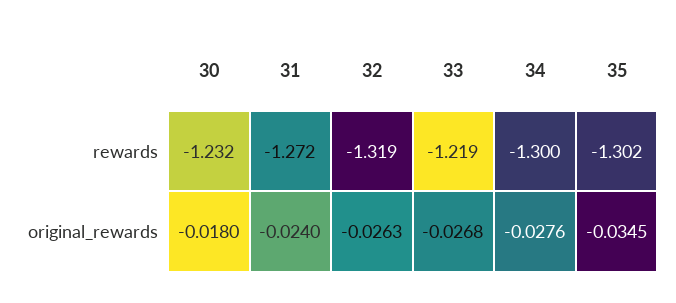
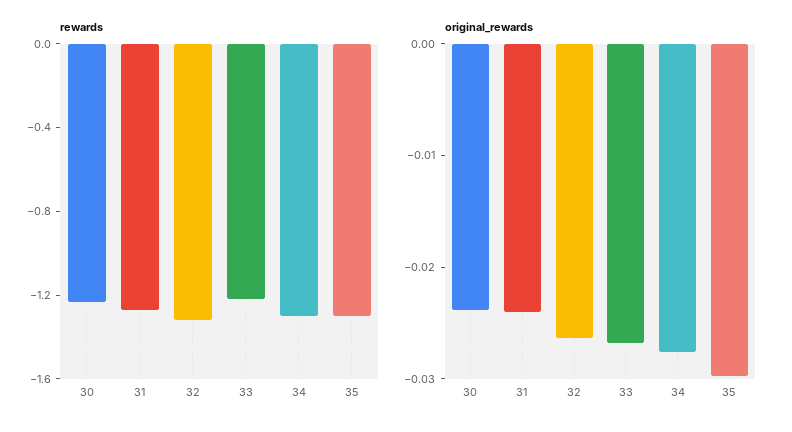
  {
    "rewards": {
      "30": -1.232,
      "31": -1.272,
      "32": -1.319,
      "33": -1.219,
      "34": -1.3,
      "35": -1.302
    },
    "original_rewards": {
-     "30": -0.018,
+     "30": -0.024,
      "31": -0.024,
      "32": -0.0263,
      "33": -0.0268,
      "34": -0.0276,
-     "35": -0.0345
+     "35": -0.03
    }
  }

